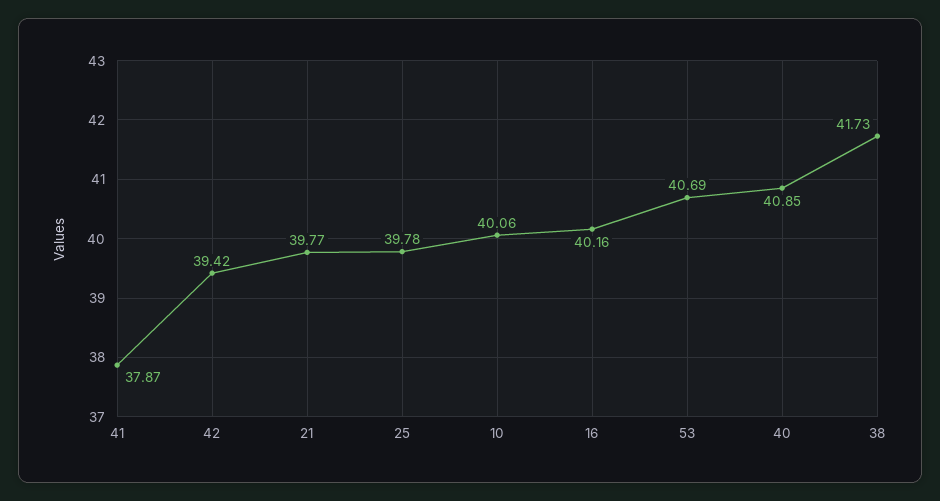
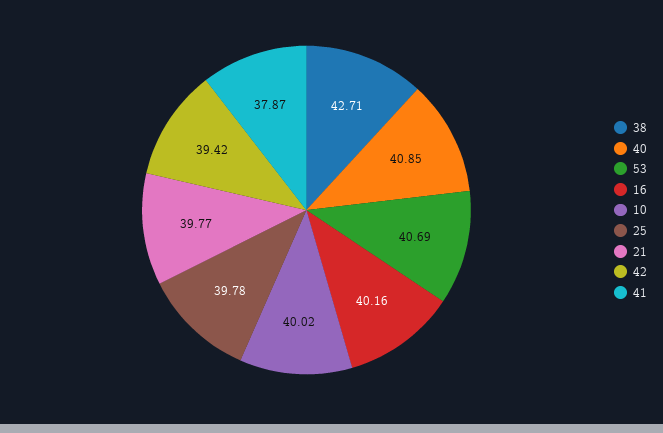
  {
    "41": 37.87,
    "42": 39.42,
    "21": 39.77,
    "25": 39.78,
-   "10": 40.06,
+   "10": 40.02,
    "16": 40.16,
    "53": 40.69,
    "40": 40.85,
-   "38": 41.73
+   "38": 42.71
  }

